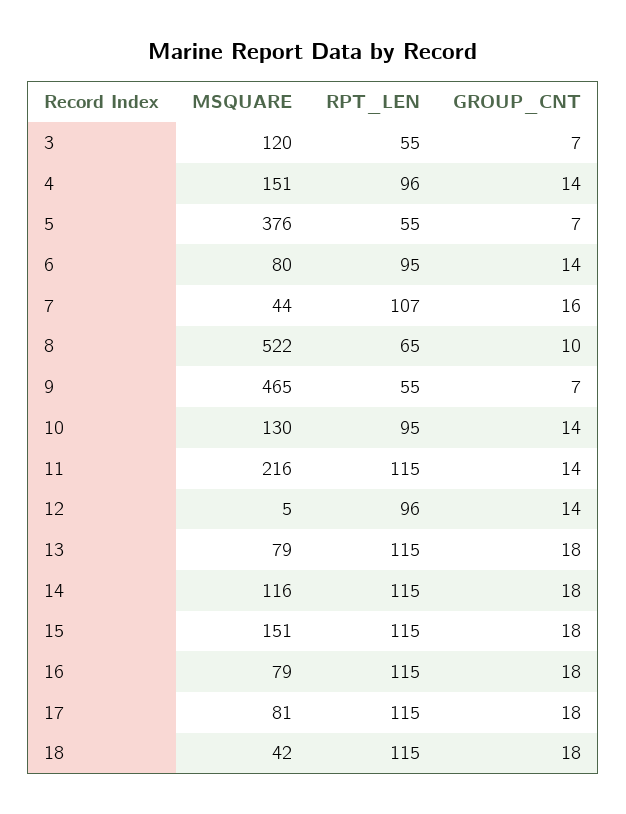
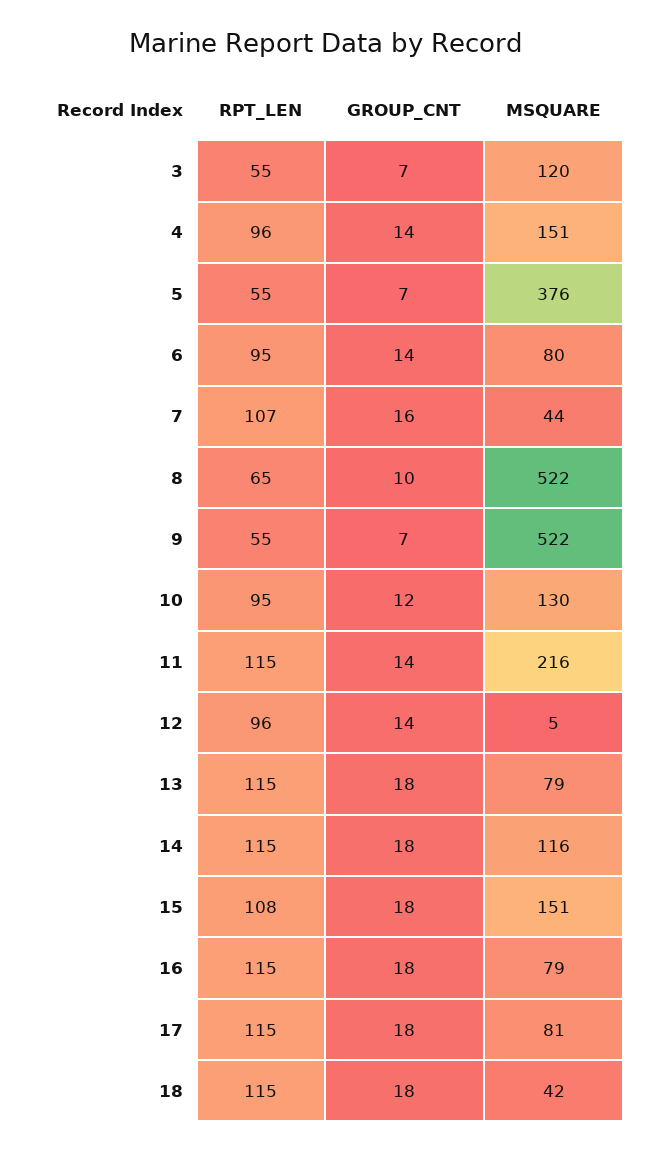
  {
    "MSQUARE": {
      "3": 120,
      "4": 151,
      "5": 376,
      "6": 80,
      "7": 44,
      "8": 522,
-     "9": 465,
+     "9": 522,
      "10": 130,
      "11": 216,
      "12": 5,
      "13": 79,
      "14": 116,
      "15": 151,
      "16": 79,
      "17": 81,
      "18": 42
    },
    "RPT_LEN": {
      "3": 55,
      "4": 96,
      "5": 55,
      "6": 95,
      "7": 107,
      "8": 65,
      "9": 55,
      "10": 95,
      "11": 115,
      "12": 96,
      "13": 115,
      "14": 115,
-     "15": 115,
+     "15": 108,
      "16": 115,
      "17": 115,
      "18": 115
    },
    "GROUP_CNT": {
      "3": 7,
      "4": 14,
      "5": 7,
      "6": 14,
      "7": 16,
      "8": 10,
      "9": 7,
-     "10": 14,
+     "10": 12,
      "11": 14,
      "12": 14,
      "13": 18,
      "14": 18,
      "15": 18,
      "16": 18,
      "17": 18,
      "18": 18
    }
  }

